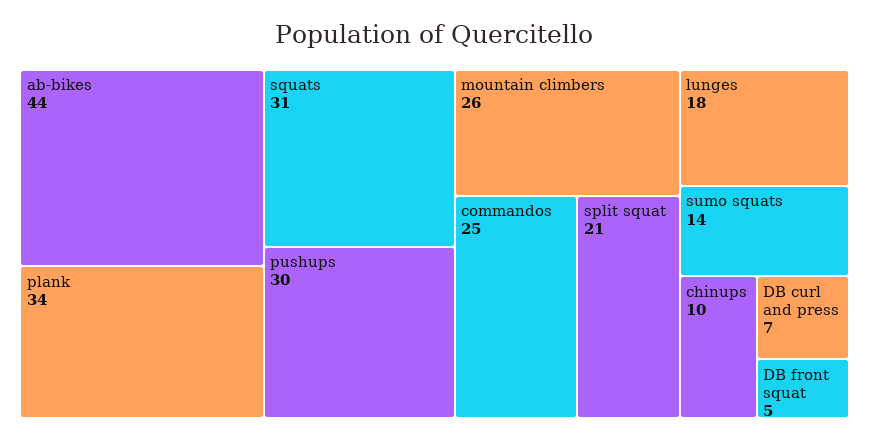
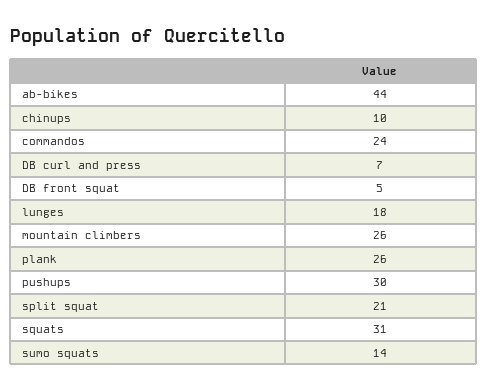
  {
    "ab-bikes": 44,
-   "plank": 34,
+   "plank": 26,
    "squats": 31,
    "pushups": 30,
    "mountain climbers": 26,
-   "commandos": 25,
+   "commandos": 24,
    "split squat": 21,
    "lunges": 18,
    "sumo squats": 14,
    "chinups": 10,
    "DB curl and press": 7,
    "DB front squat": 5
  }

